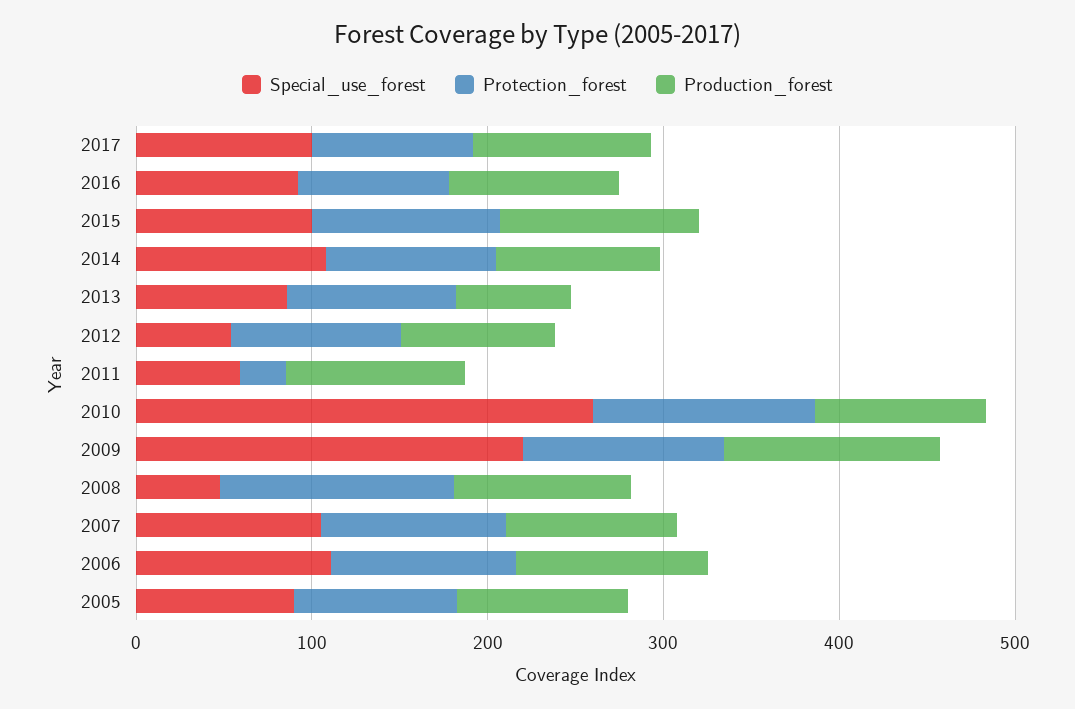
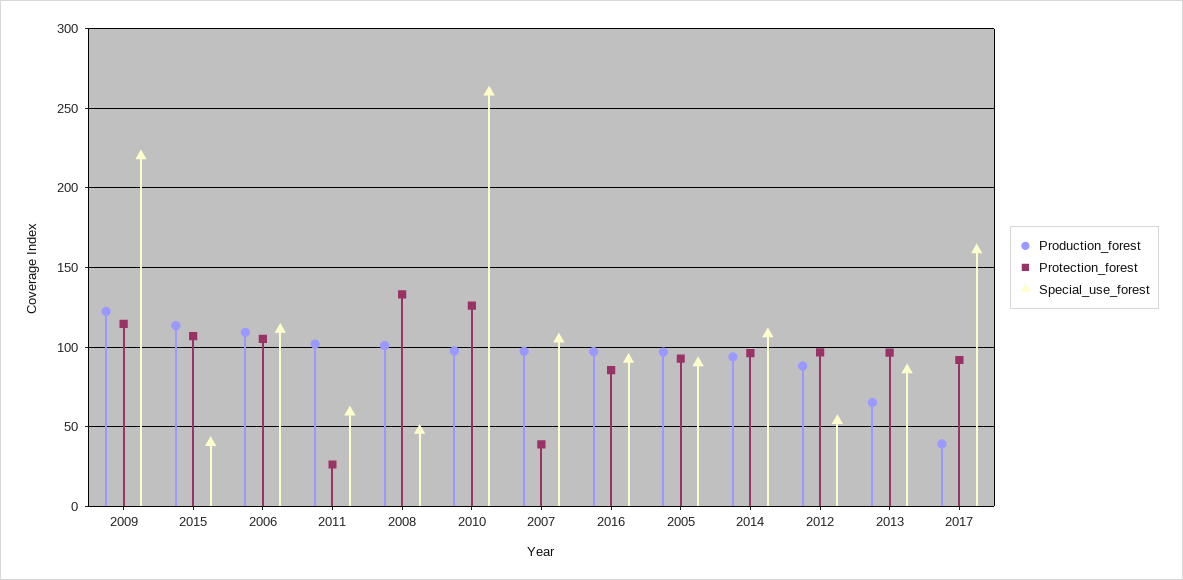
  {
    "Special_use_forest": {
-     "2017": 100,
+     "2017": 160,
      "2016": 90,
-     "2015": 100,
+     "2015": 40,
      "2014": 110,
      "2013": 85,
      "2012": 55,
      "2011": 60,
      "2010": 260,
      "2009": 220,
      "2008": 50,
      "2007": 105,
      "2006": 110,
      "2005": 90
    },
    "Protection_forest": {
      "2017": 90,
      "2016": 85,
      "2015": 105,
      "2014": 95,
      "2013": 95,
      "2012": 95,
      "2011": 25,
      "2010": 125,
      "2009": 115,
      "2008": 135,
-     "2007": 100,
+     "2007": 40,
      "2006": 105,
      "2005": 95
    },
    "Production_forest": {
-     "2017": 100,
+     "2017": 40,
      "2016": 95,
      "2015": 115,
      "2014": 95,
      "2013": 65,
      "2012": 90,
      "2011": 100,
      "2010": 100,
      "2009": 125,
      "2008": 100,
      "2007": 95,
      "2006": 110,
      "2005": 95
    }
  }

